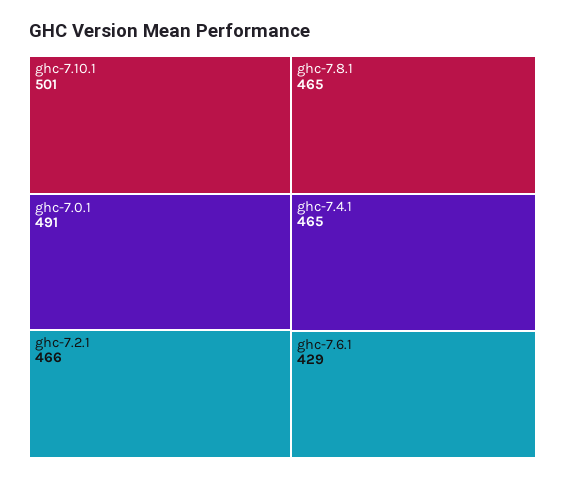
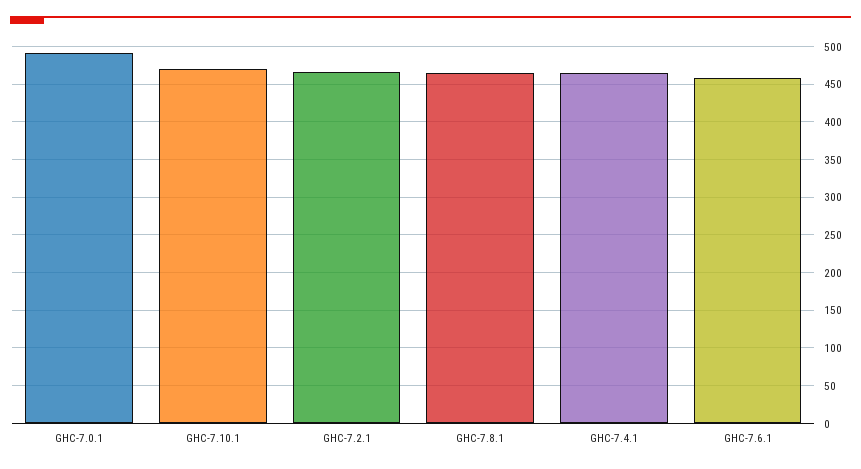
  {
-   "ghc-7.10.1": 501,
+   "ghc-7.10.1": 470,
    "ghc-7.0.1": 491,
    "ghc-7.2.1": 466,
    "ghc-7.8.1": 465,
    "ghc-7.4.1": 465,
-   "ghc-7.6.1": 429
+   "ghc-7.6.1": 460
  }

